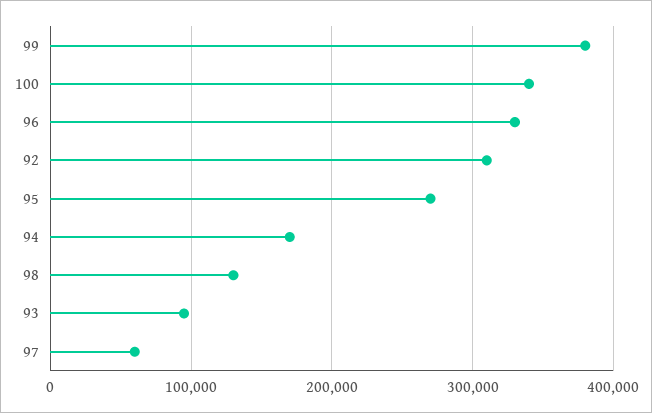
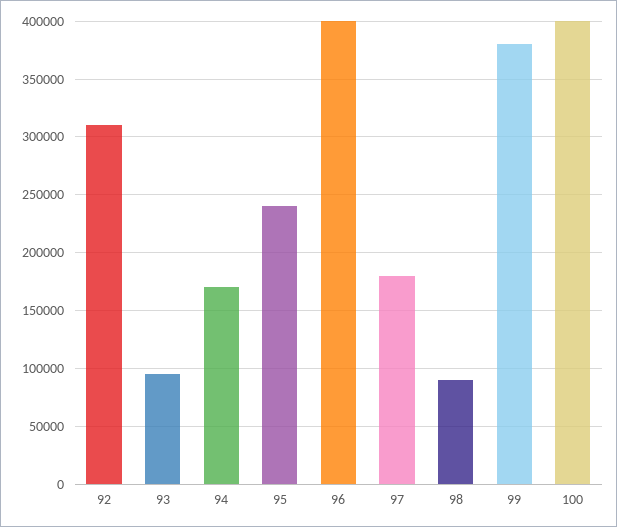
  {
    "99": 380000,
-   "100": 340000,
+   "100": 400000,
-   "96": 330000,
+   "96": 400000,
    "92": 310000,
-   "95": 270000,
+   "95": 240000,
    "94": 170000,
-   "98": 130000,
+   "98": 90000,
    "93": 100000,
-   "97": 60000
+   "97": 180000
  }

